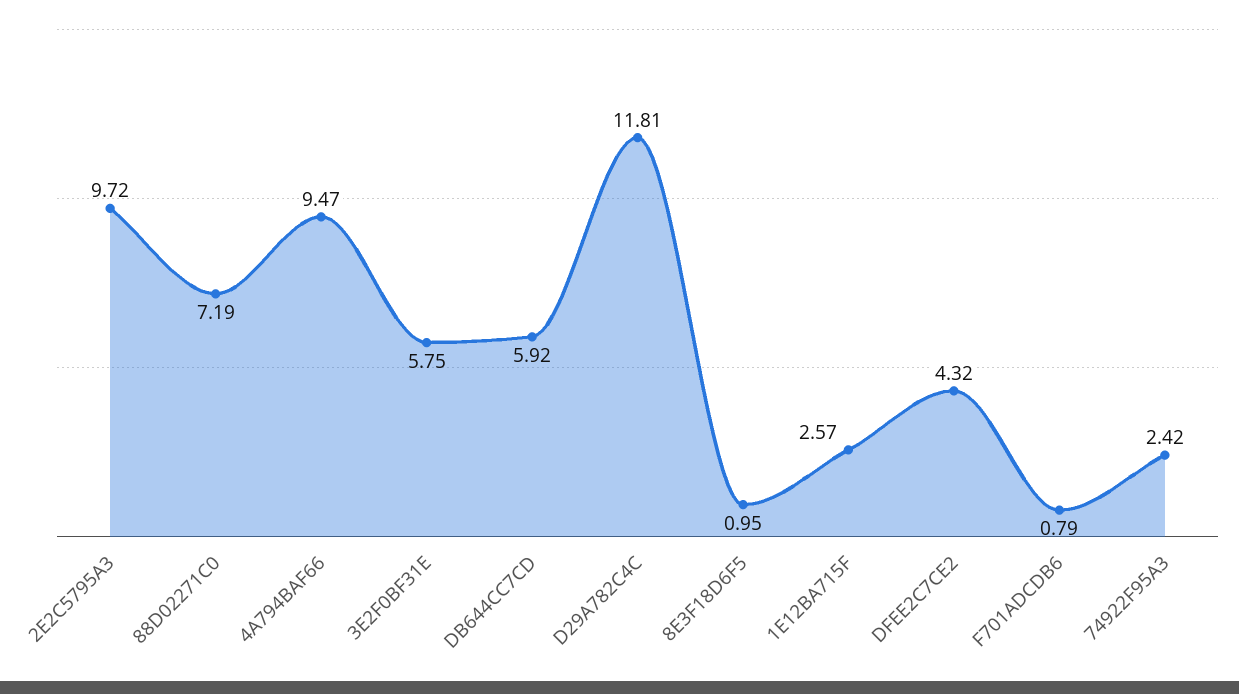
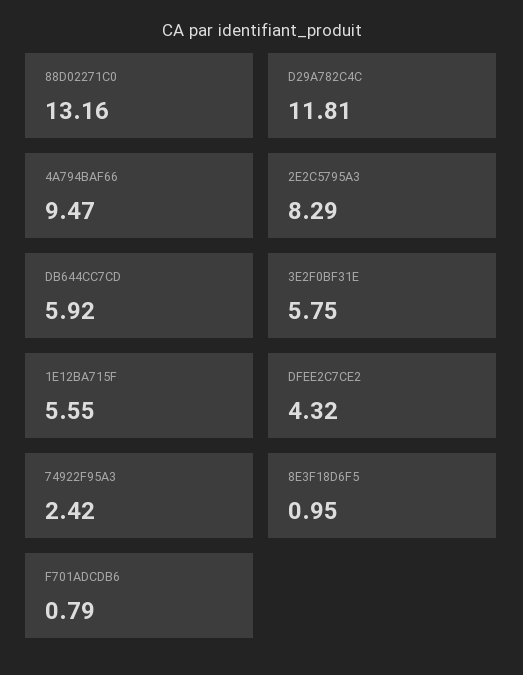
  {
-   "2E2C5795A3": 9.72,
+   "2E2C5795A3": 8.29,
-   "88D02271C0": 7.19,
+   "88D02271C0": 13.16,
    "4A794BAF66": 9.47,
    "3E2F0BF31E": 5.75,
    "DB644CC7CD": 5.92,
    "D29A782C4C": 11.81,
    "8E3F18D6F5": 0.95,
-   "1E12BA715F": 2.57,
+   "1E12BA715F": 5.55,
    "DFEE2C7CE2": 4.32,
    "F701ADCDB6": 0.79,
    "74922F95A3": 2.42
  }

